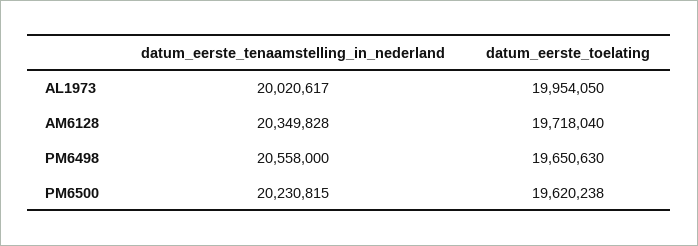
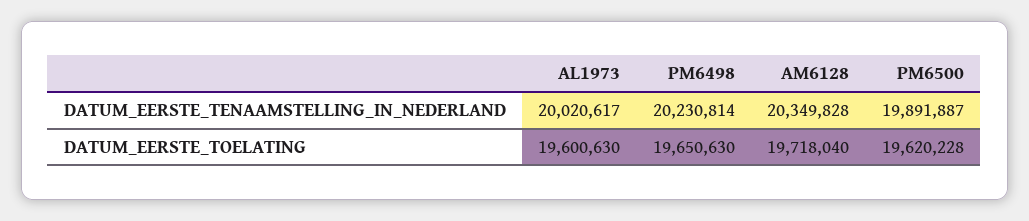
  {
    "datum_eerste_tenaamstelling_in_nederland": {
      "AL1973": 20020617,
      "AM6128": 20349828,
-     "PM6498": 20558000,
+     "PM6498": 20230814,
-     "PM6500": 20230815
+     "PM6500": 19891887
    },
    "datum_eerste_toelating": {
-     "AL1973": 19954050,
+     "AL1973": 19600630,
      "AM6128": 19718040,
      "PM6498": 19650630,
-     "PM6500": 19620238
+     "PM6500": 19620228
    }
  }

